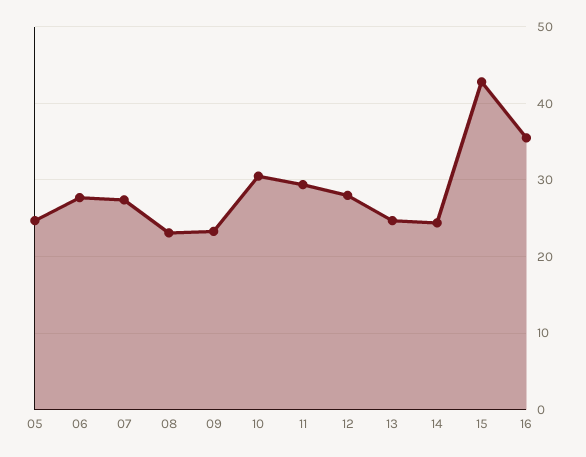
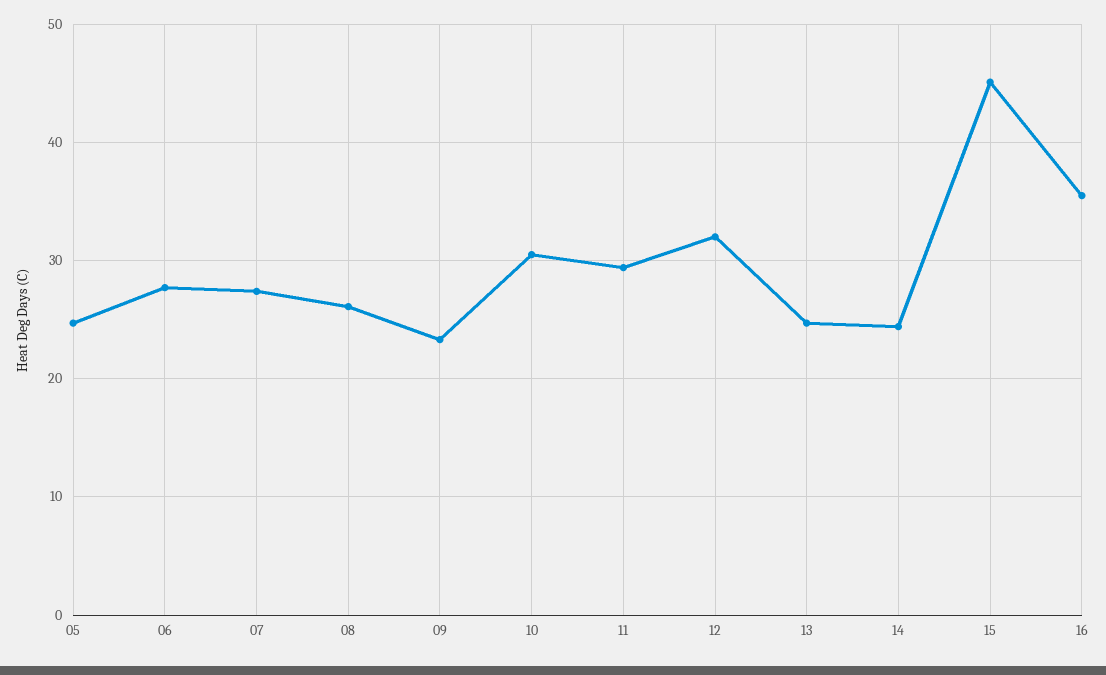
  {
    "05": 25,
    "06": 28,
    "07": 27,
-   "08": 23,
+   "08": 26,
    "09": 23,
    "10": 31,
    "11": 29,
-   "12": 28,
+   "12": 32,
    "13": 25,
    "14": 24,
-   "15": 43,
+   "15": 45,
    "16": 36
  }

